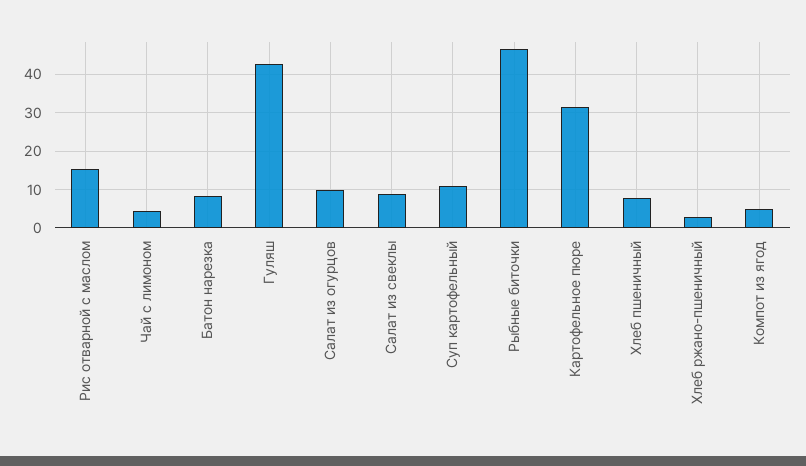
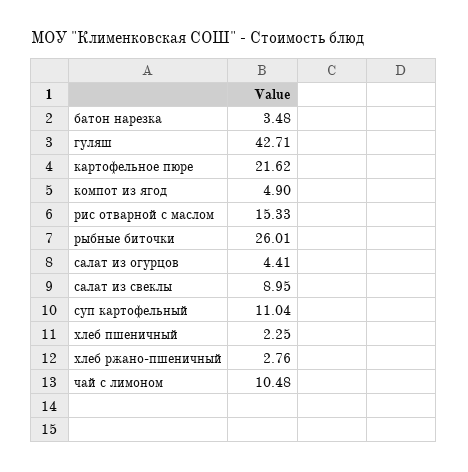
  {
    "Рис отварной с маслом": 15.33,
-   "Чай с лимоном": 4,
+   "Чай с лимоном": 10.48,
-   "Батон нарезка": 8,
+   "Батон нарезка": 3.48,
    "Гуляш": 42.71,
-   "Салат из огурцов": 10,
+   "Салат из огурцов": 4.41,
    "Салат из свеклы": 8.95,
    "Суп картофельный": 11.04,
-   "Рыбные биточки": 46,
+   "Рыбные биточки": 26.01,
-   "Картофельное пюре": 32,
+   "Картофельное пюре": 21.62,
-   "Хлеб пшеничный": 8,
+   "Хлеб пшеничный": 2.25,
    "Хлеб ржано-пшеничный": 2.76,
    "Компот из ягод": 4.9
  }

